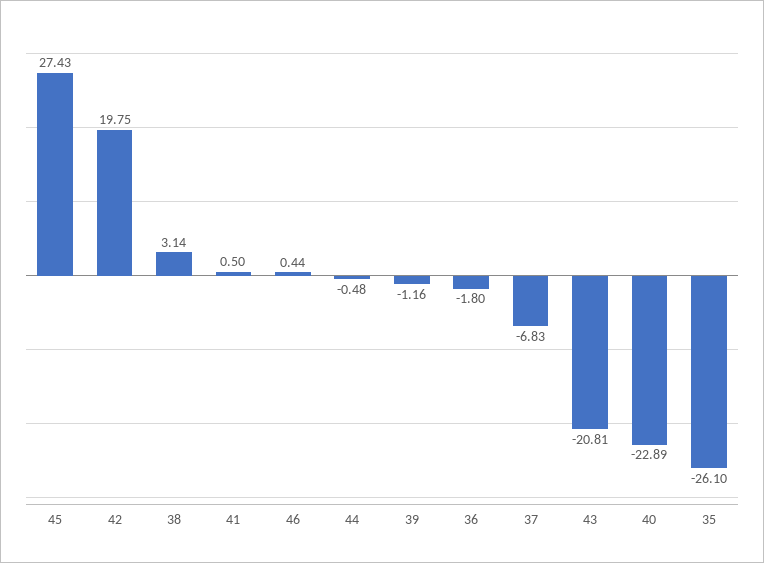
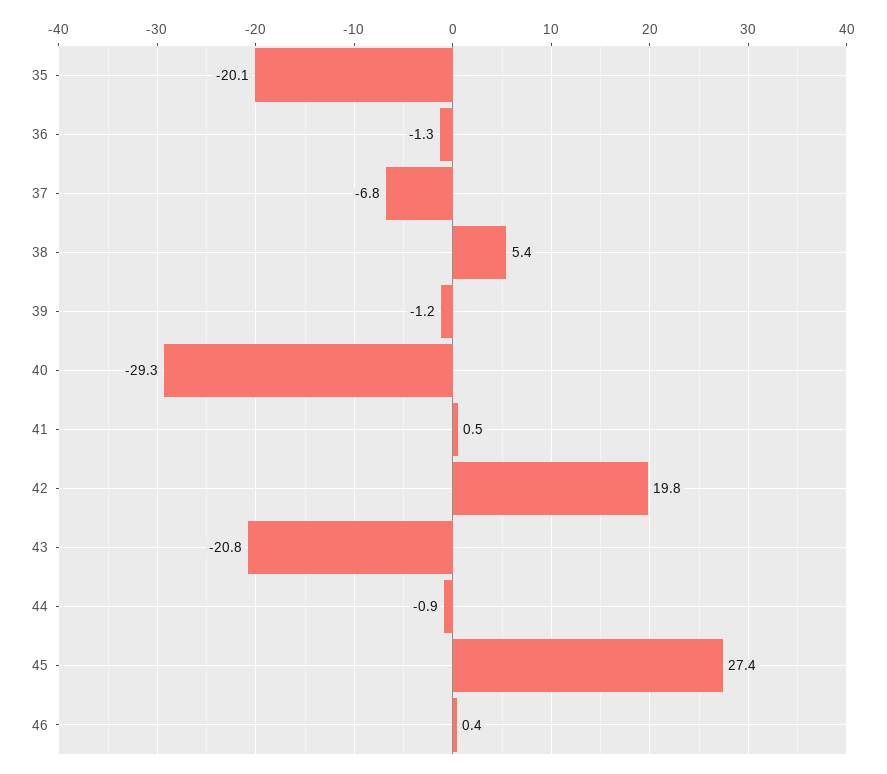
  {
    "45": 27.43,
    "42": 19.75,
-   "38": 3.14,
+   "38": 5.4,
    "41": 0.5,
    "46": 0.44,
-   "44": -0.48,
+   "44": -0.9,
    "39": -1.16,
-   "36": -1.8,
+   "36": -1.3,
    "37": -6.83,
    "43": -20.81,
-   "40": -22.89,
+   "40": -29.3,
-   "35": -26.1
+   "35": -20.1
  }

